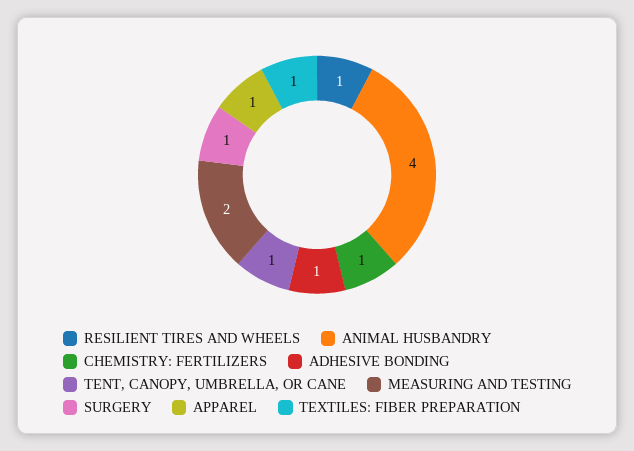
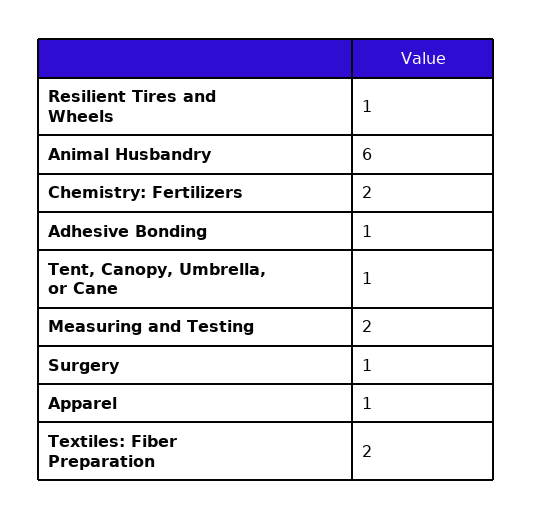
  {
    "RESILIENT TIRES AND WHEELS": 1,
-   "ANIMAL HUSBANDRY": 4,
+   "ANIMAL HUSBANDRY": 6,
-   "CHEMISTRY: FERTILIZERS": 1,
+   "CHEMISTRY: FERTILIZERS": 2,
    "ADHESIVE BONDING": 1,
    "TENT, CANOPY, UMBRELLA, OR CANE": 1,
    "MEASURING AND TESTING": 2,
    "SURGERY": 1,
    "APPAREL": 1,
-   "TEXTILES: FIBER PREPARATION": 1
+   "TEXTILES: FIBER PREPARATION": 2
  }

